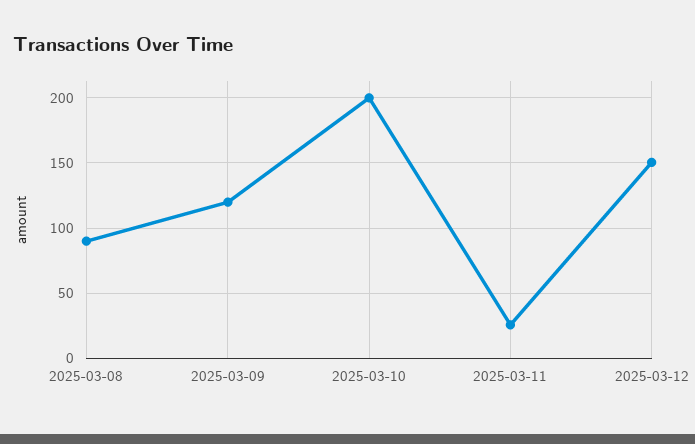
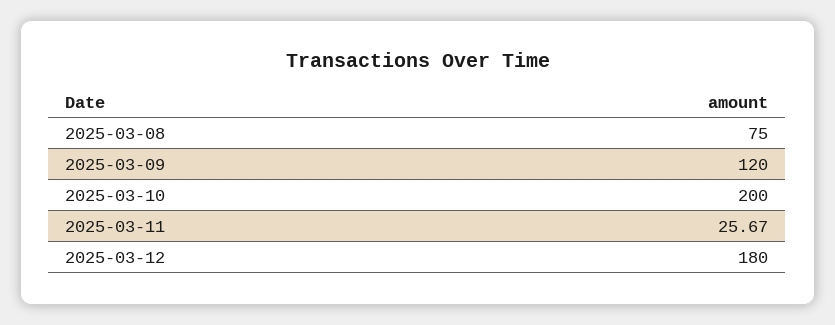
  {
-   "2025-03-08": 90,
+   "2025-03-08": 75,
    "2025-03-09": 120,
    "2025-03-10": 200,
    "2025-03-11": 25.67,
-   "2025-03-12": 150
+   "2025-03-12": 180
  }

